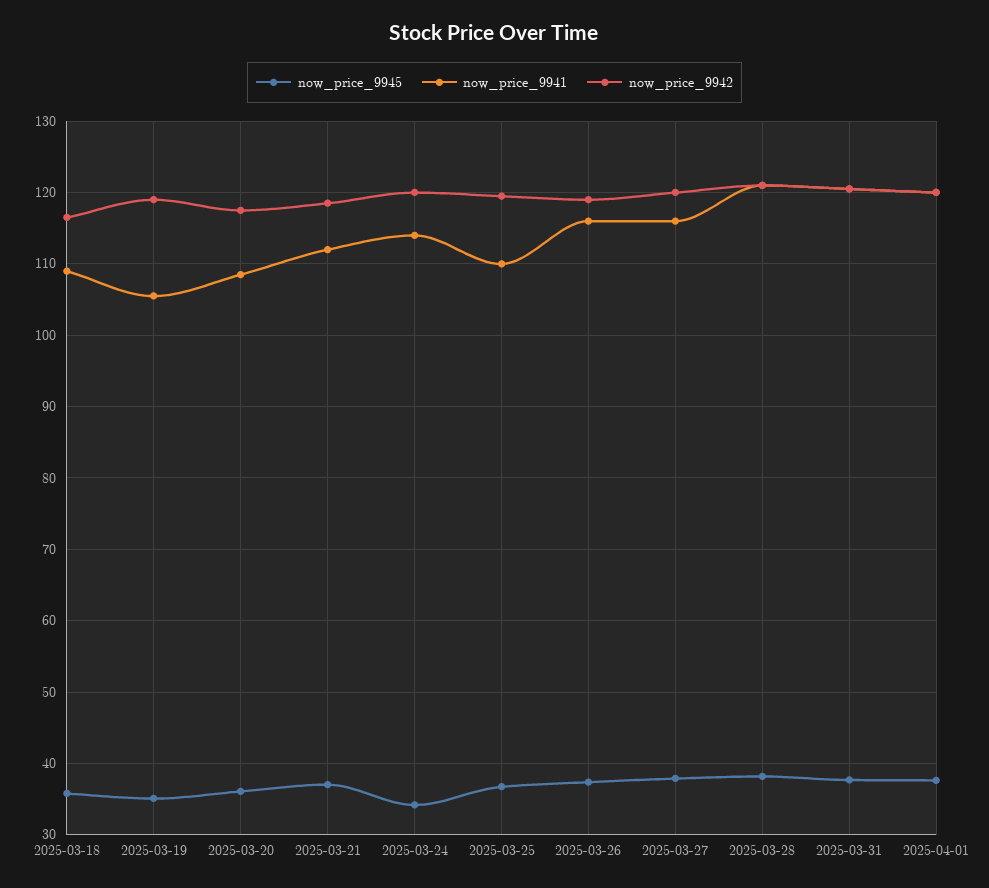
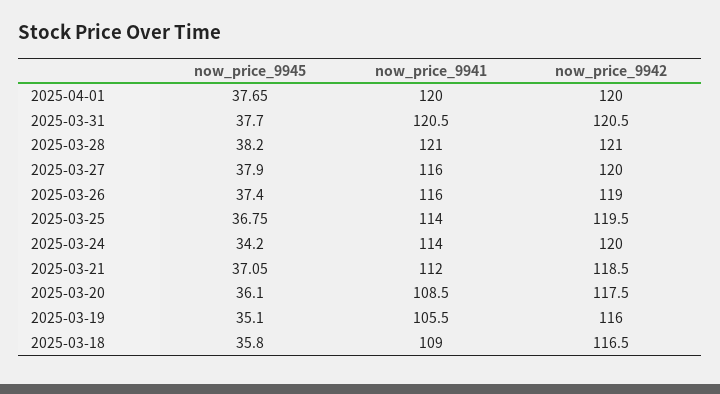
  {
    "now_price_9945": {
      "2025-03-18": 35.8,
      "2025-03-19": 35.1,
      "2025-03-20": 36.1,
      "2025-03-21": 37.05,
      "2025-03-24": 34.2,
      "2025-03-25": 36.75,
      "2025-03-26": 37.4,
      "2025-03-27": 37.9,
      "2025-03-28": 38.2,
      "2025-03-31": 37.7,
      "2025-04-01": 37.65
    },
    "now_price_9941": {
      "2025-03-18": 109,
      "2025-03-19": 105.5,
      "2025-03-20": 108.5,
      "2025-03-21": 112,
      "2025-03-24": 114,
-     "2025-03-25": 110,
+     "2025-03-25": 114,
      "2025-03-26": 116,
      "2025-03-27": 116,
      "2025-03-28": 121,
      "2025-03-31": 120.5,
      "2025-04-01": 120
    },
    "now_price_9942": {
      "2025-03-18": 116.5,
-     "2025-03-19": 119,
+     "2025-03-19": 116,
      "2025-03-20": 117.5,
      "2025-03-21": 118.5,
      "2025-03-24": 120,
      "2025-03-25": 119.5,
      "2025-03-26": 119,
      "2025-03-27": 120,
      "2025-03-28": 121,
      "2025-03-31": 120.5,
      "2025-04-01": 120
    }
  }

